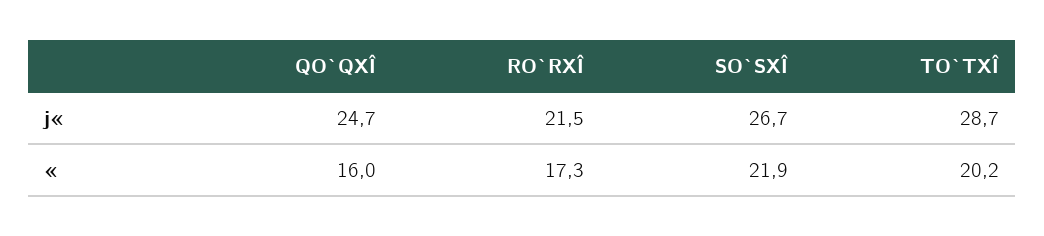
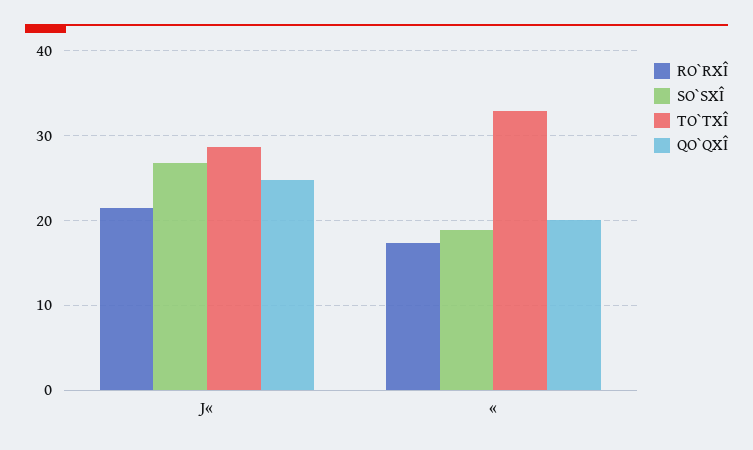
  {
    "QO`QXÎ": {
      "j«": 24.7,
-     "«": 16
+     "«": 20
    },
    "RO`RXÎ": {
      "j«": 21.5,
      "«": 17.3
    },
    "SO`SXÎ": {
      "j«": 26.7,
-     "«": 21.9
+     "«": 19
    },
    "TO`TXÎ": {
      "j«": 28.7,
-     "«": 20.2
+     "«": 33
    }
  }

